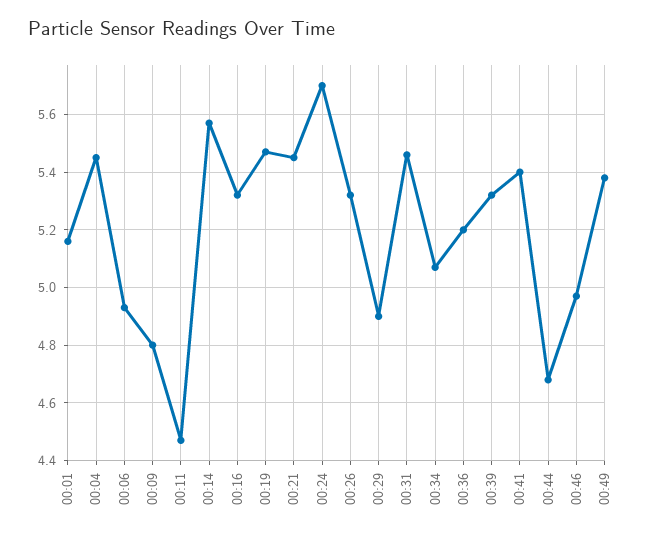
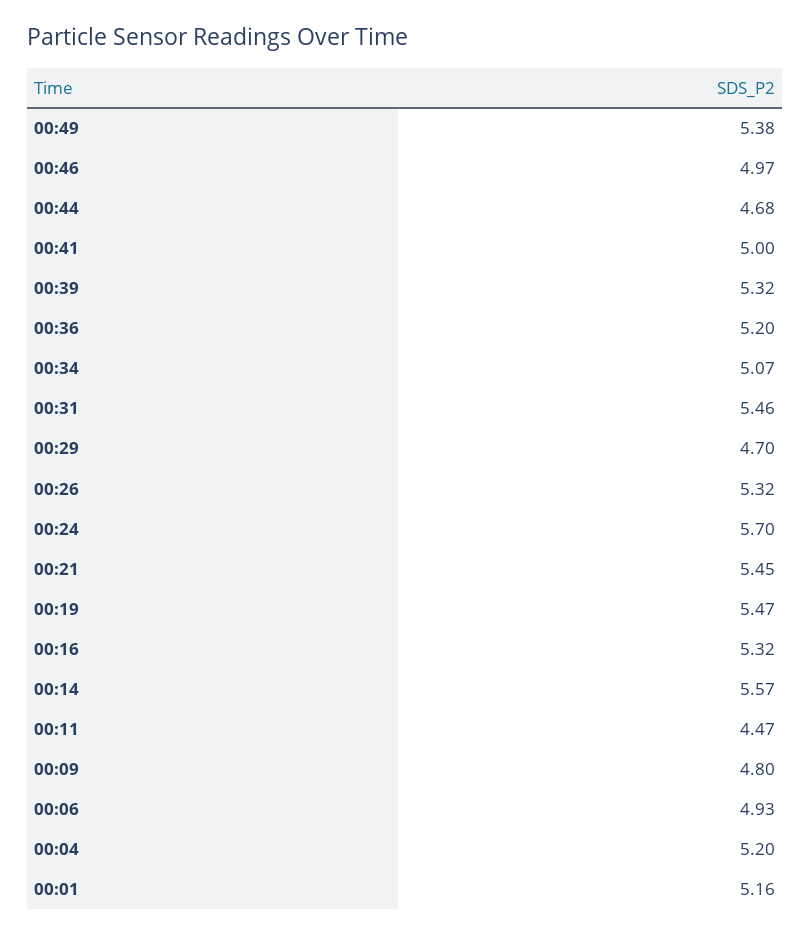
  {
    "00:01": 5.16,
-   "00:04": 5.45,
+   "00:04": 5.2,
    "00:06": 4.93,
    "00:09": 4.8,
    "00:11": 4.47,
    "00:14": 5.57,
    "00:16": 5.32,
    "00:19": 5.47,
    "00:21": 5.45,
    "00:24": 5.7,
    "00:26": 5.32,
-   "00:29": 4.9,
+   "00:29": 4.7,
    "00:31": 5.46,
    "00:34": 5.07,
    "00:36": 5.2,
    "00:39": 5.32,
-   "00:41": 5.4,
+   "00:41": 5,
    "00:44": 4.68,
    "00:46": 4.97,
    "00:49": 5.38
  }

